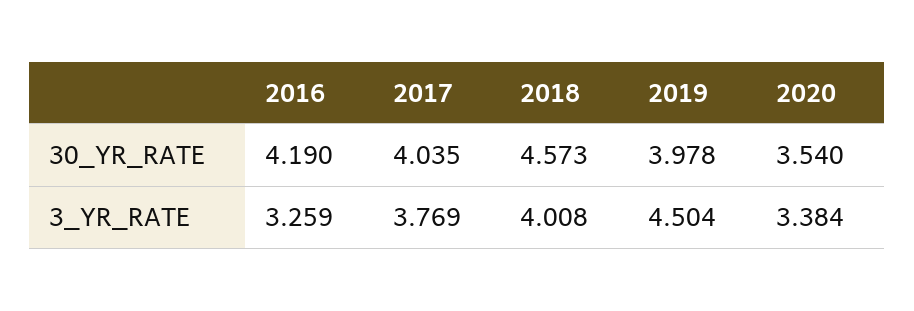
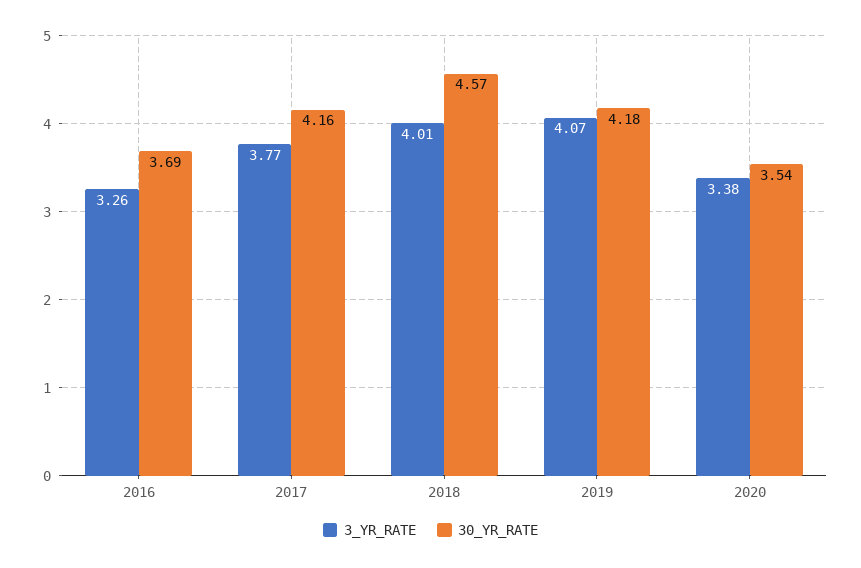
  {
    "30_YR_RATE": {
-     "2016": 4.19,
+     "2016": 3.69,
-     "2017": 4.035,
+     "2017": 4.16,
      "2018": 4.573,
-     "2019": 3.978,
+     "2019": 4.18,
      "2020": 3.54
    },
    "3_YR_RATE": {
      "2016": 3.259,
      "2017": 3.769,
      "2018": 4.008,
-     "2019": 4.504,
+     "2019": 4.07,
      "2020": 3.384
    }
  }

